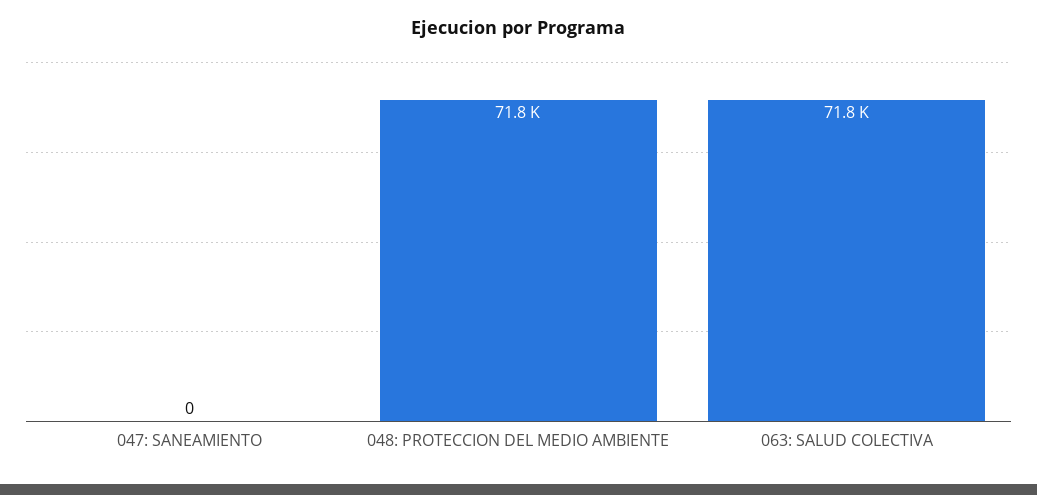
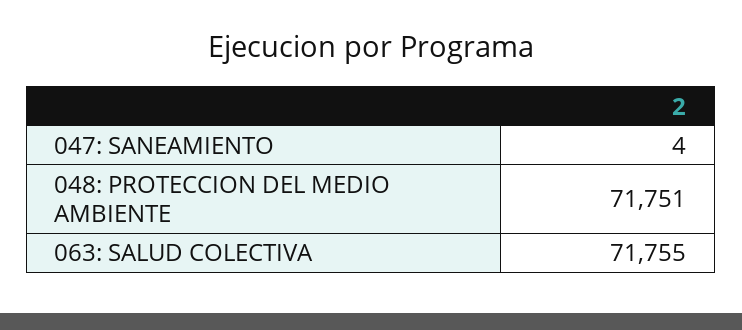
  {
-   "047: SANEAMIENTO": 0,
+   "047: SANEAMIENTO": 4,
    "048: PROTECCION DEL MEDIO AMBIENTE": 71751,
    "063: SALUD COLECTIVA": 71755
  }

